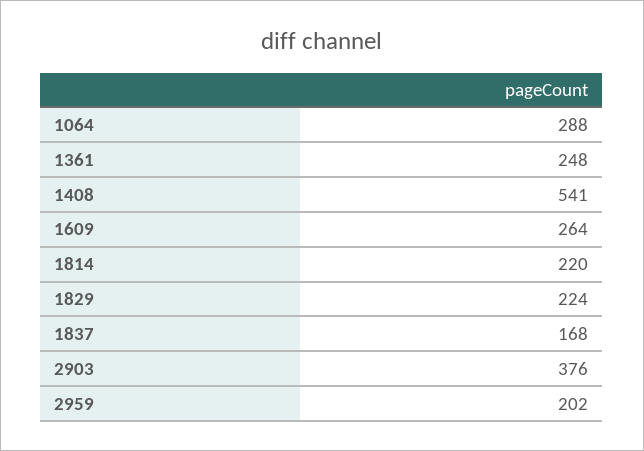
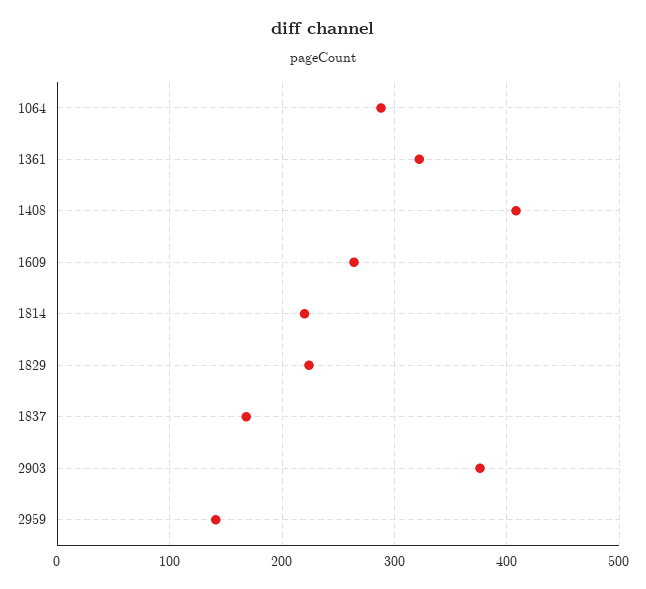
  {
    "1064": 288,
-   "1361": 248,
+   "1361": 320,
-   "1408": 541,
+   "1408": 410,
    "1609": 264,
    "1814": 220,
    "1829": 224,
    "1837": 168,
    "2903": 376,
-   "2959": 202
+   "2959": 140
  }

